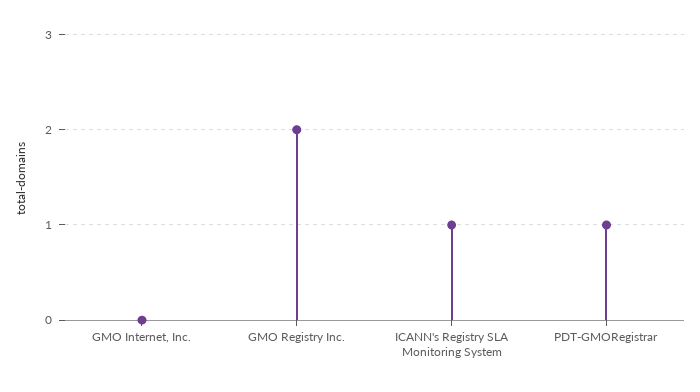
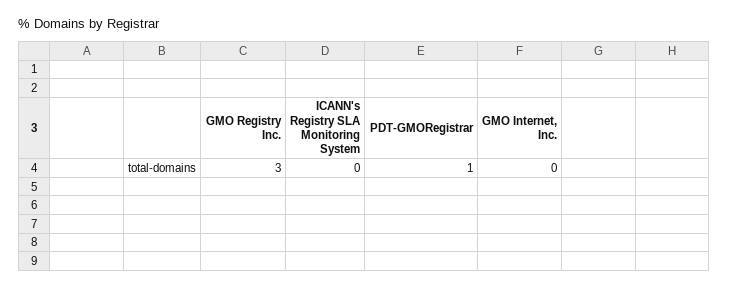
  {
    "GMO Internet, Inc.": 0,
-   "GMO Registry Inc.": 2,
+   "GMO Registry Inc.": 3,
-   "ICANN's Registry SLA Monitoring System": 1,
+   "ICANN's Registry SLA Monitoring System": 0,
    "PDT-GMORegistrar": 1
  }

